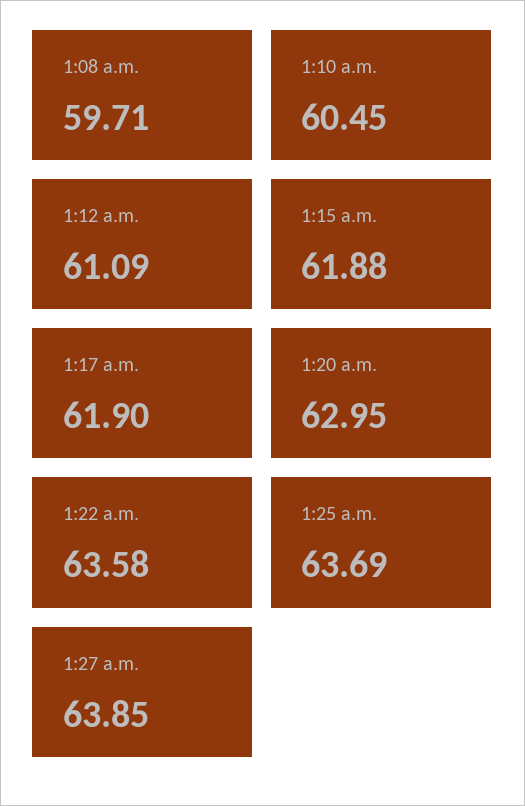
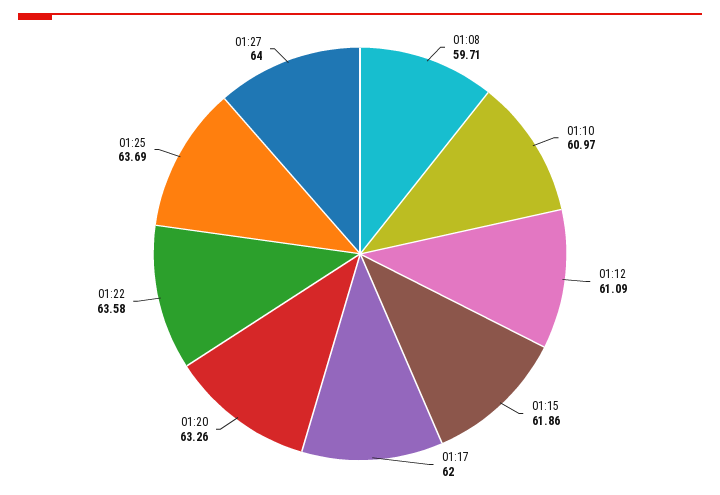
  {
    "1:08 a.m.": 59.71,
-   "1:10 a.m.": 60.45,
+   "1:10 a.m.": 60.97,
    "1:12 a.m.": 61.09,
-   "1:15 a.m.": 61.88,
+   "1:15 a.m.": 61.86,
-   "1:17 a.m.": 61.9,
+   "1:17 a.m.": 62,
-   "1:20 a.m.": 62.95,
+   "1:20 a.m.": 63.26,
    "1:22 a.m.": 63.58,
    "1:25 a.m.": 63.69,
-   "1:27 a.m.": 63.85
+   "1:27 a.m.": 64
  }

